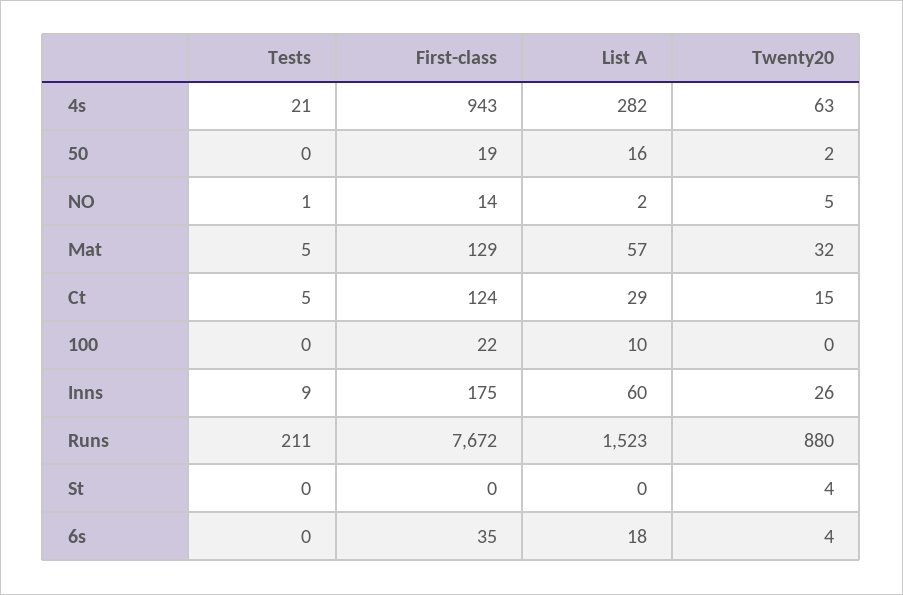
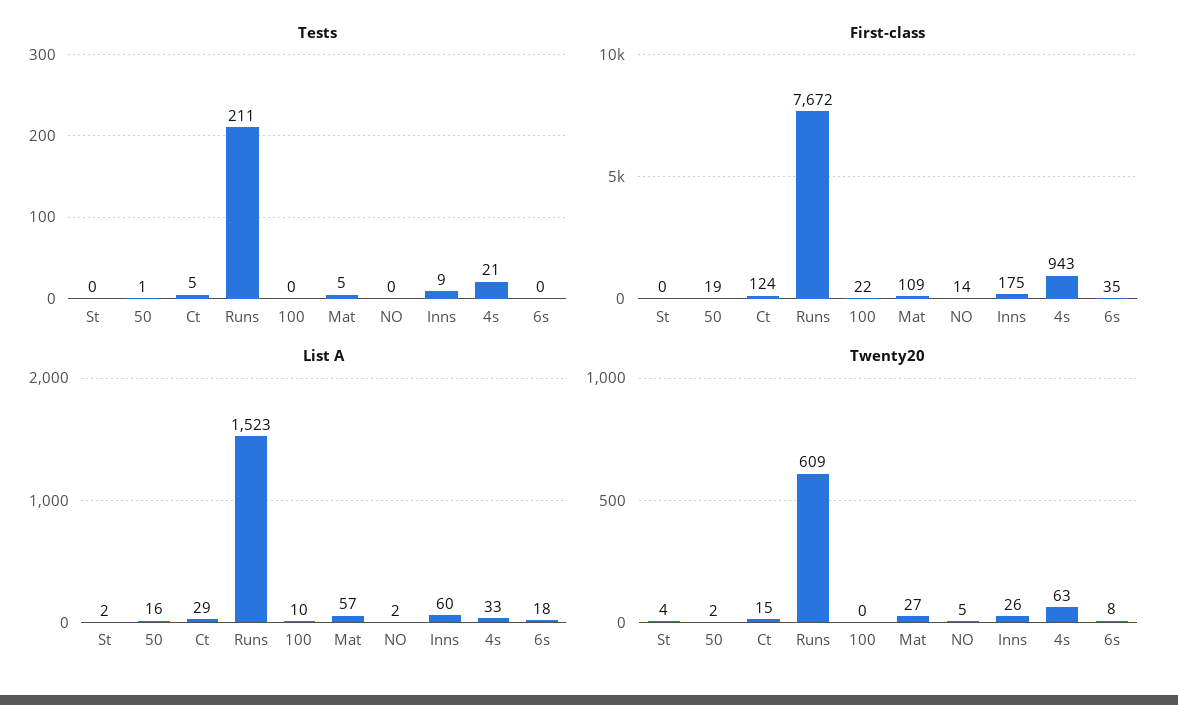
  {
    "Tests": {
      "4s": 21,
-     "50": 0,
+     "50": 1,
-     "NO": 1,
+     "NO": 0,
      "Mat": 5,
      "Ct": 5,
      "100": 0,
      "Inns": 9,
      "Runs": 211,
      "St": 0,
      "6s": 0
    },
    "First-class": {
      "4s": 943,
      "50": 19,
      "NO": 14,
-     "Mat": 129,
+     "Mat": 109,
      "Ct": 124,
      "100": 22,
      "Inns": 175,
      "Runs": 7672,
      "St": 0,
      "6s": 35
    },
    "List A": {
-     "4s": 282,
+     "4s": 33,
      "50": 16,
      "NO": 2,
      "Mat": 57,
      "Ct": 29,
      "100": 10,
      "Inns": 60,
      "Runs": 1523,
-     "St": 0,
+     "St": 2,
      "6s": 18
    },
    "Twenty20": {
      "4s": 63,
      "50": 2,
      "NO": 5,
-     "Mat": 32,
+     "Mat": 27,
      "Ct": 15,
      "100": 0,
      "Inns": 26,
-     "Runs": 880,
+     "Runs": 609,
      "St": 4,
-     "6s": 4
+     "6s": 8
    }
  }

